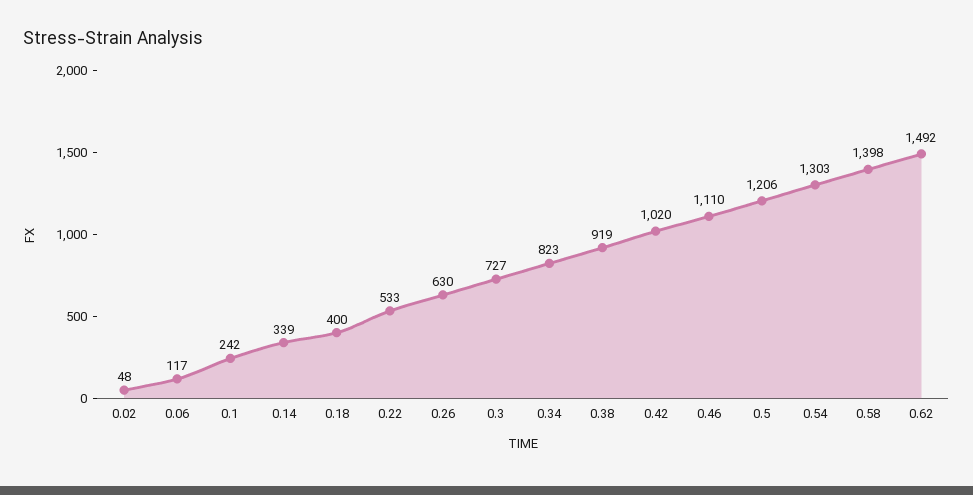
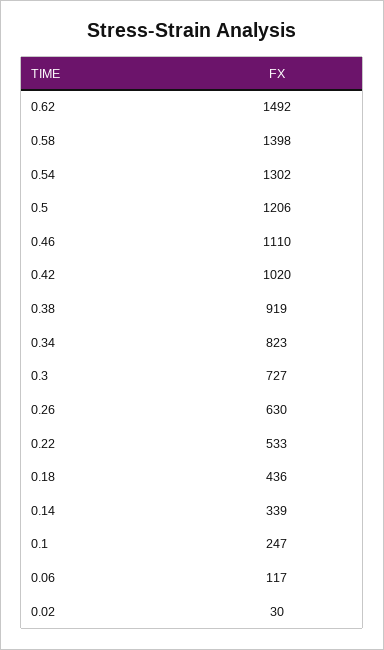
  {
-   "0.02": 48,
+   "0.02": 30,
    "0.06": 117,
-   "0.1": 242,
+   "0.1": 247,
    "0.14": 339,
-   "0.18": 400,
+   "0.18": 436,
    "0.22": 533,
    "0.26": 630,
    "0.3": 727,
    "0.34": 823,
    "0.38": 919,
    "0.42": 1020,
    "0.46": 1110,
    "0.5": 1206,
-   "0.54": 1303,
+   "0.54": 1302,
    "0.58": 1398,
    "0.62": 1492
  }

